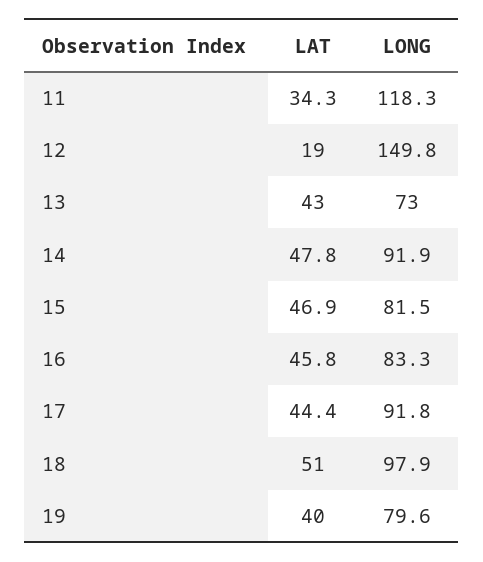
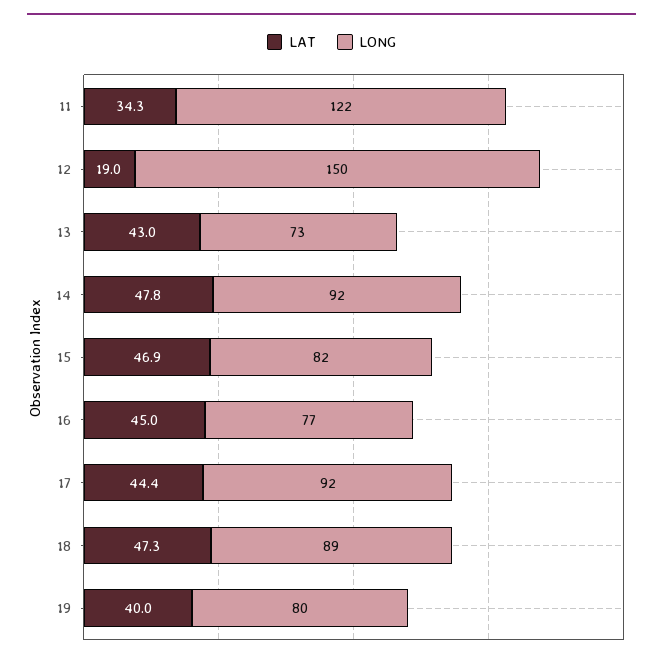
  {
    "LAT": {
      "11": 34.3,
      "12": 19,
      "13": 43,
      "14": 47.8,
      "15": 46.9,
-     "16": 45.8,
+     "16": 45,
      "17": 44.4,
-     "18": 51,
+     "18": 47.3,
      "19": 40
    },
    "LONG": {
-     "11": 118.3,
+     "11": 122,
      "12": 149.8,
      "13": 73,
      "14": 91.9,
      "15": 81.5,
-     "16": 83.3,
+     "16": 77,
      "17": 91.8,
-     "18": 97.9,
+     "18": 89,
      "19": 79.6
    }
  }

